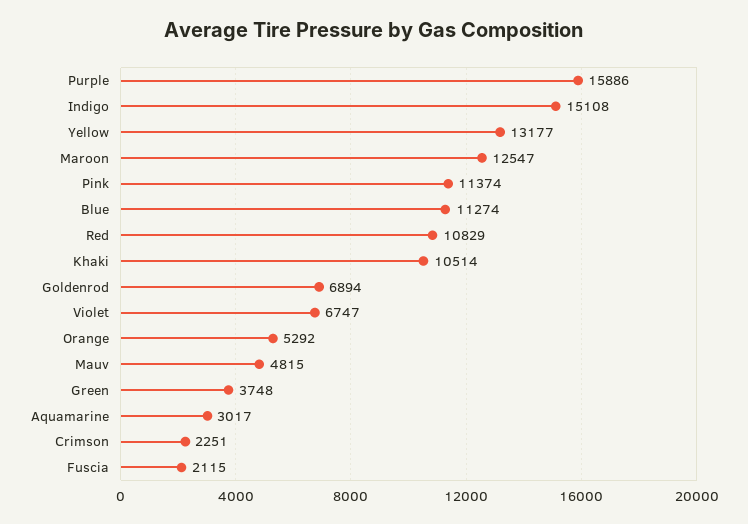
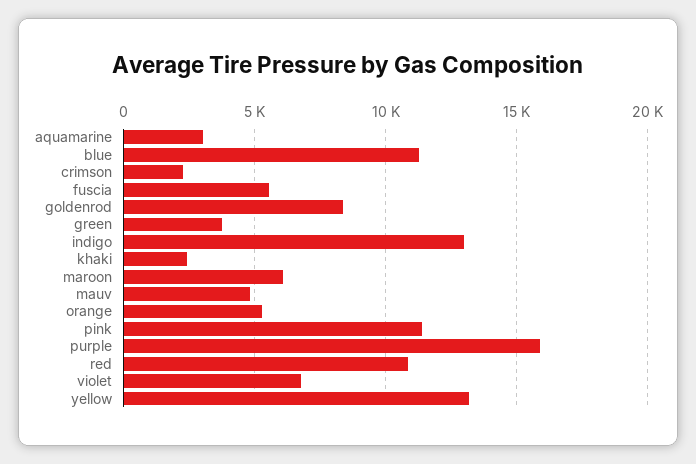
  {
    "Purple": 15886,
-   "Indigo": 15108,
+   "Indigo": 13000,
    "Yellow": 13177,
-   "Maroon": 12547,
+   "Maroon": 6000,
    "Pink": 11374,
    "Blue": 11274,
    "Red": 10829,
-   "Khaki": 10514,
+   "Khaki": 2500,
-   "Goldenrod": 6894,
+   "Goldenrod": 8500,
    "Violet": 6747,
    "Orange": 5292,
    "Mauv": 4815,
    "Green": 3748,
    "Aquamarine": 3017,
    "Crimson": 2251,
-   "Fuscia": 2115
+   "Fuscia": 5500
  }

